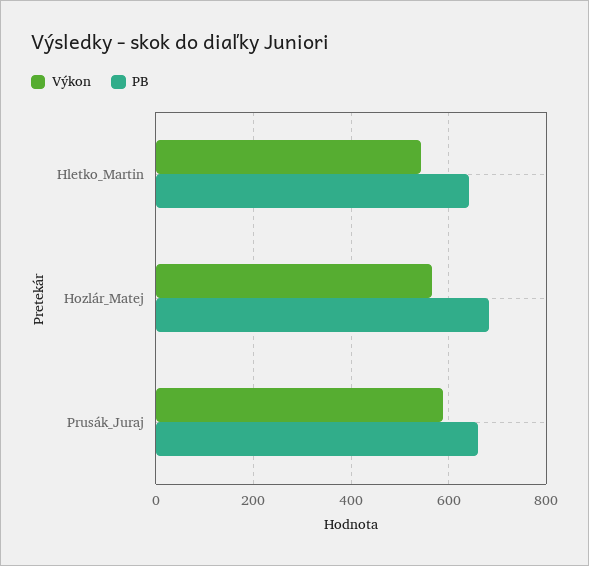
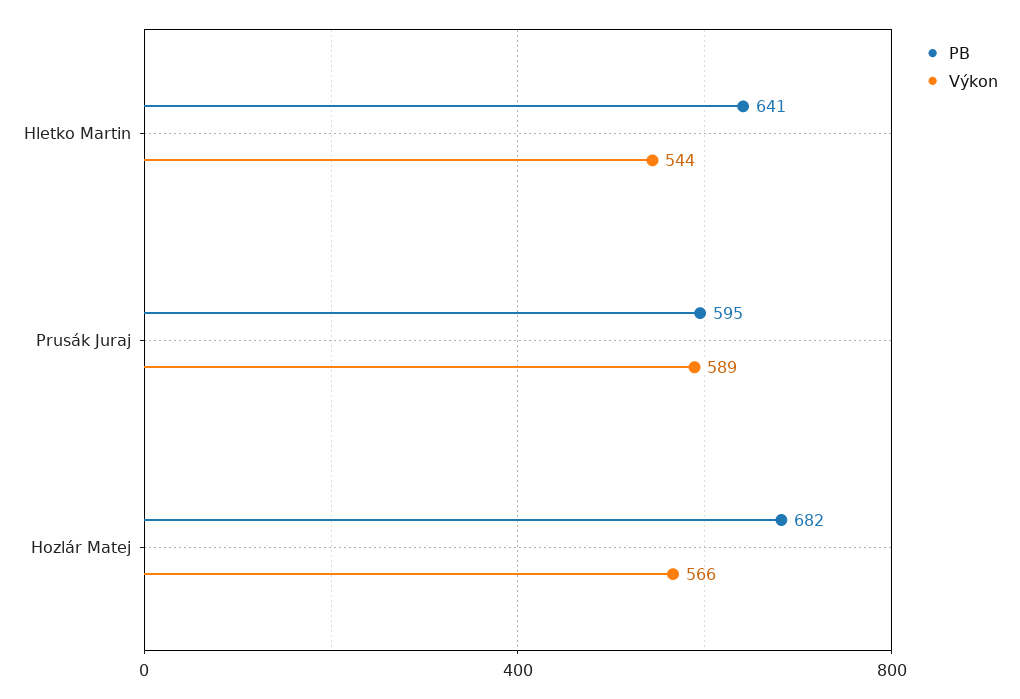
  {
    "Výkon": {
      "Hletko_Martin": 544,
      "Hozlár_Matej": 566,
      "Prusák_Juraj": 589
    },
    "PB": {
      "Hletko_Martin": 641,
      "Hozlár_Matej": 682,
-     "Prusák_Juraj": 660
+     "Prusák_Juraj": 595
    }
  }

